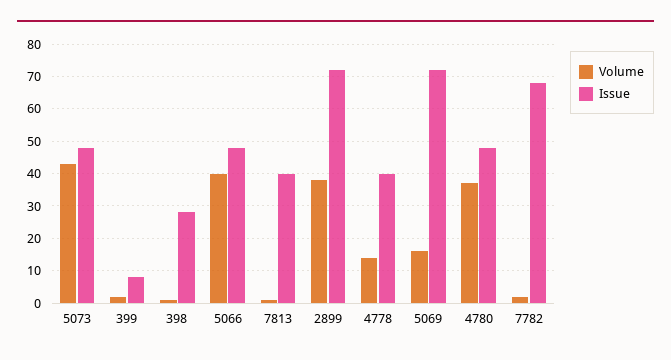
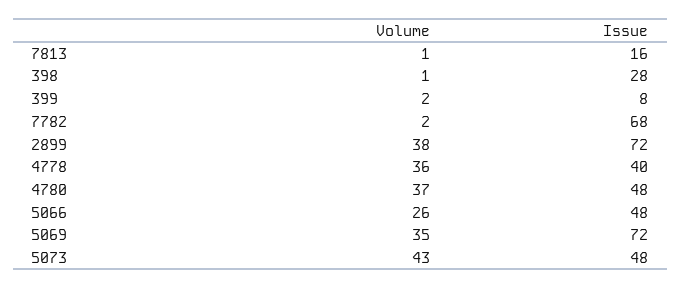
  {
    "Volume": {
      "5073": 43,
      "399": 2,
      "398": 1,
-     "5066": 40,
+     "5066": 26,
      "7813": 1,
      "2899": 38,
-     "4778": 15,
+     "4778": 36,
-     "5069": 15,
+     "5069": 35,
      "4780": 37,
      "7782": 2
    },
    "Issue": {
      "5073": 48,
      "399": 8,
      "398": 28,
      "5066": 48,
-     "7813": 40,
+     "7813": 16,
      "2899": 72,
      "4778": 40,
      "5069": 72,
      "4780": 48,
      "7782": 68
    }
  }

